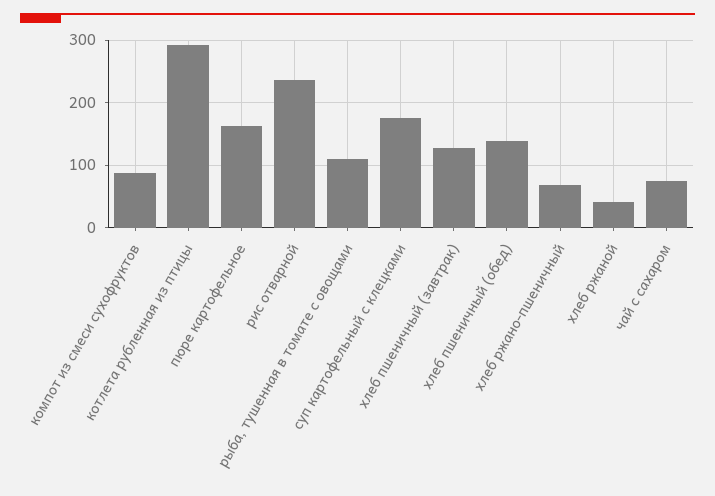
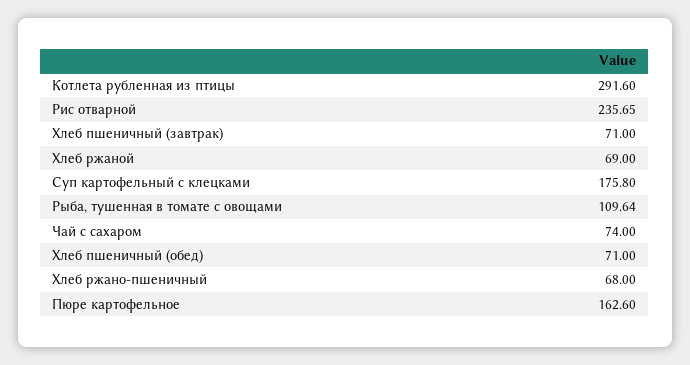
  {
-   "компот из смеси сухофруктов": 90,
    "котлета рубленная из птицы": 291.6,
    "пюре картофельное": 162.6,
    "рис отварной": 235.65,
    "рыба, тушенная в томате с овощами": 109.64,
    "суп картофельный с клецками": 175.8,
-   "хлеб пшеничный (завтрак)": 130,
+   "хлеб пшеничный (завтрак)": 71,
-   "хлеб пшеничный (обед)": 140,
+   "хлеб пшеничный (обед)": 71,
    "хлеб ржано-пшеничный": 68,
-   "хлеб ржаной": 40,
+   "хлеб ржаной": 69,
    "чай с сахаром": 74
  }

